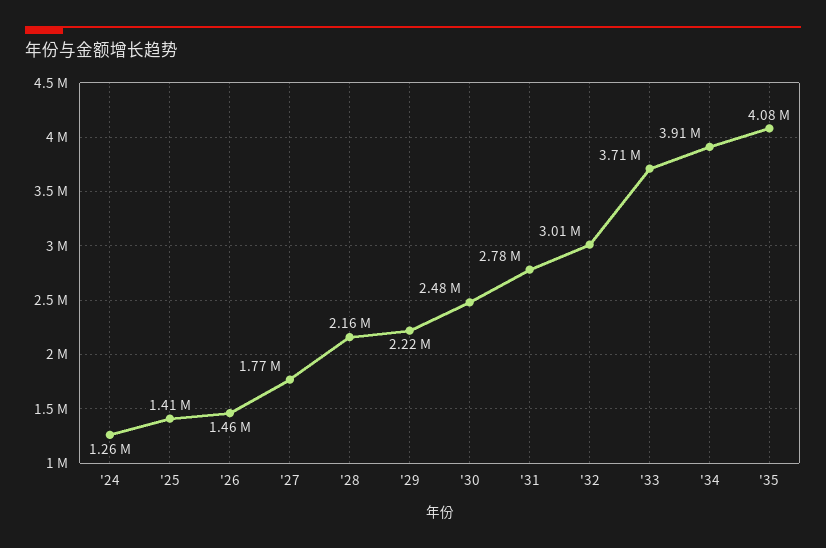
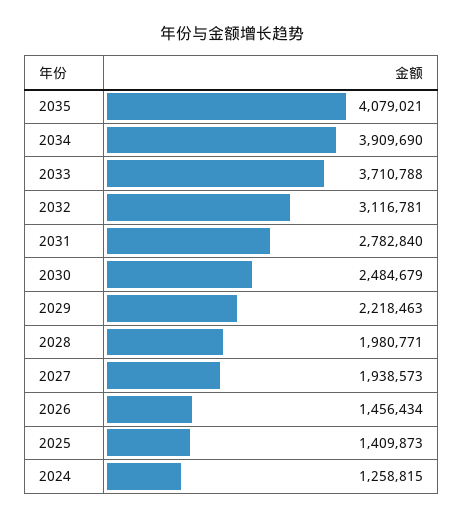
  {
    "'24": 1258815,
    "'25": 1409873,
    "'26": 1456434,
-   "'27": 1770000,
+   "'27": 1938573,
-   "'28": 2160000,
+   "'28": 1980771,
    "'29": 2218463,
    "'30": 2484679,
    "'31": 2782840,
-   "'32": 3010000,
+   "'32": 3116781,
    "'33": 3710788,
    "'34": 3909690,
    "'35": 4079021
  }

